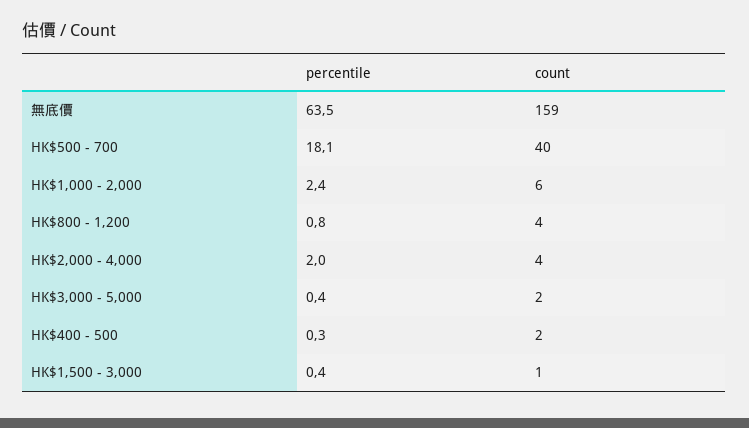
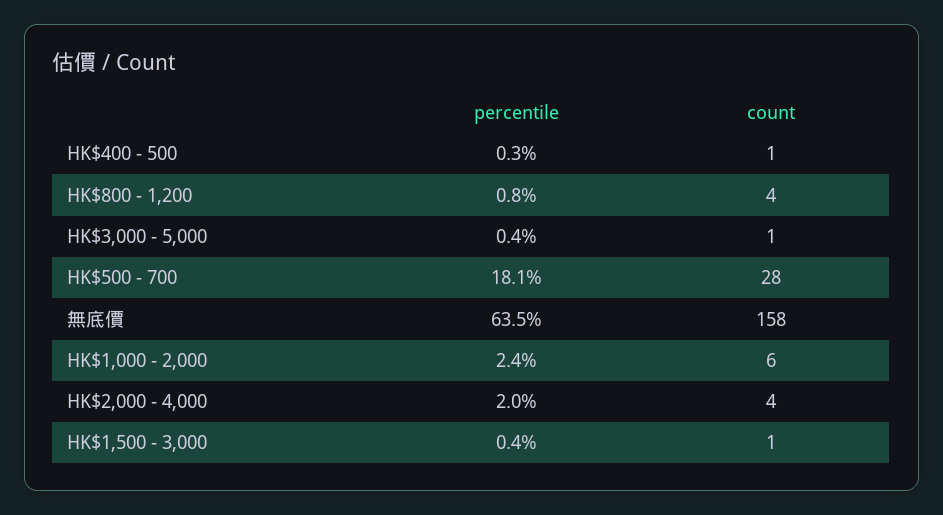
  {
    "percentile": {
      "無底價": 63.5,
      "HK$500 - 700": 18.1,
      "HK$1,000 - 2,000": 2.4,
      "HK$800 - 1,200": 0.8,
      "HK$2,000 - 4,000": 2,
      "HK$3,000 - 5,000": 0.4,
      "HK$400 - 500": 0.3,
      "HK$1,500 - 3,000": 0.4
    },
    "count": {
-     "無底價": 159,
+     "無底價": 158,
-     "HK$500 - 700": 40,
+     "HK$500 - 700": 28,
      "HK$1,000 - 2,000": 6,
      "HK$800 - 1,200": 4,
      "HK$2,000 - 4,000": 4,
-     "HK$3,000 - 5,000": 2,
+     "HK$3,000 - 5,000": 1,
-     "HK$400 - 500": 2,
+     "HK$400 - 500": 1,
      "HK$1,500 - 3,000": 1
    }
  }

